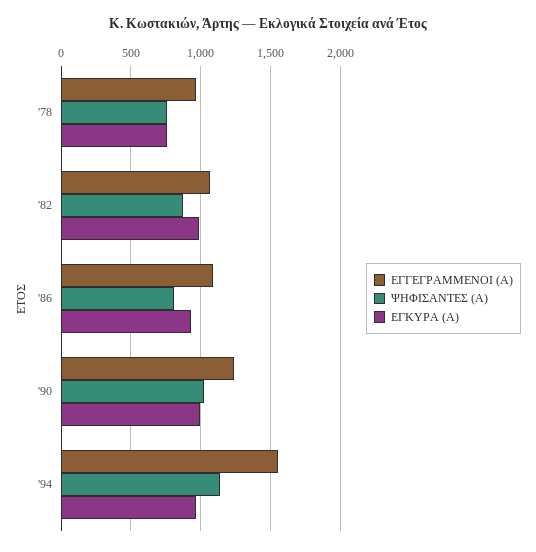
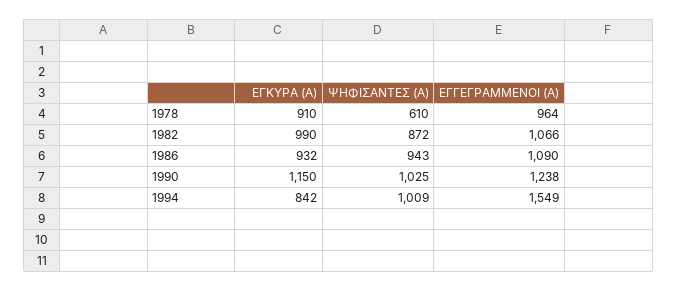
  {
    "ΕΓΓΕΓΡΑΜΜΕΝΟΙ (Α)": {
      "'78": 964,
      "'82": 1066,
      "'86": 1090,
      "'90": 1238,
      "'94": 1549
    },
    "ΨΗΦΙΣΑΝΤΕΣ (Α)": {
-     "'78": 750,
+     "'78": 610,
      "'82": 872,
-     "'86": 800,
+     "'86": 943,
      "'90": 1025,
-     "'94": 1150
+     "'94": 1009
    },
    "ΕΓΚΥΡΑ (Α)": {
-     "'78": 750,
+     "'78": 910,
      "'82": 990,
      "'86": 932,
-     "'90": 1000,
+     "'90": 1150,
-     "'94": 950
+     "'94": 842
    }
  }

